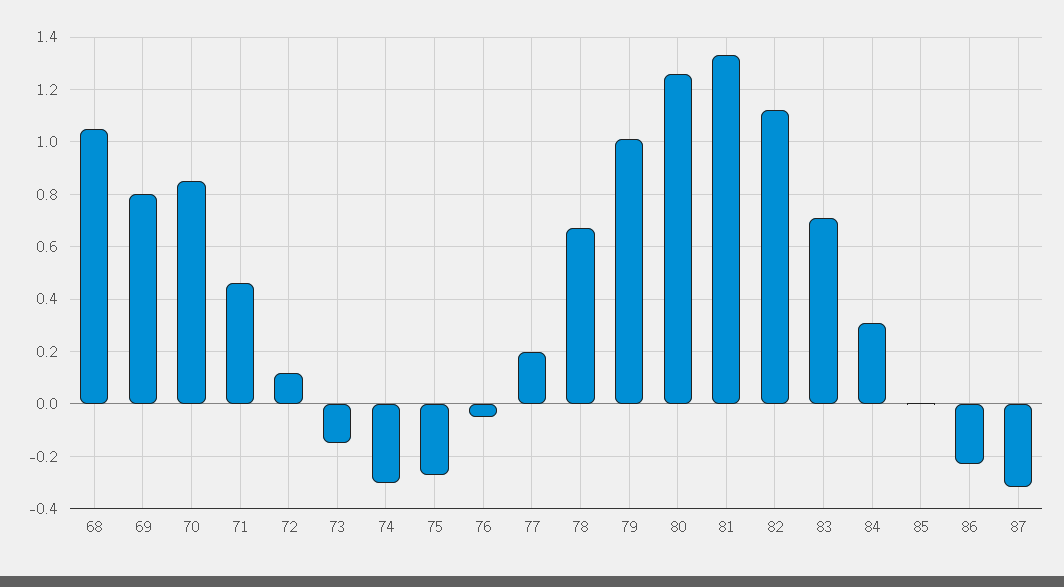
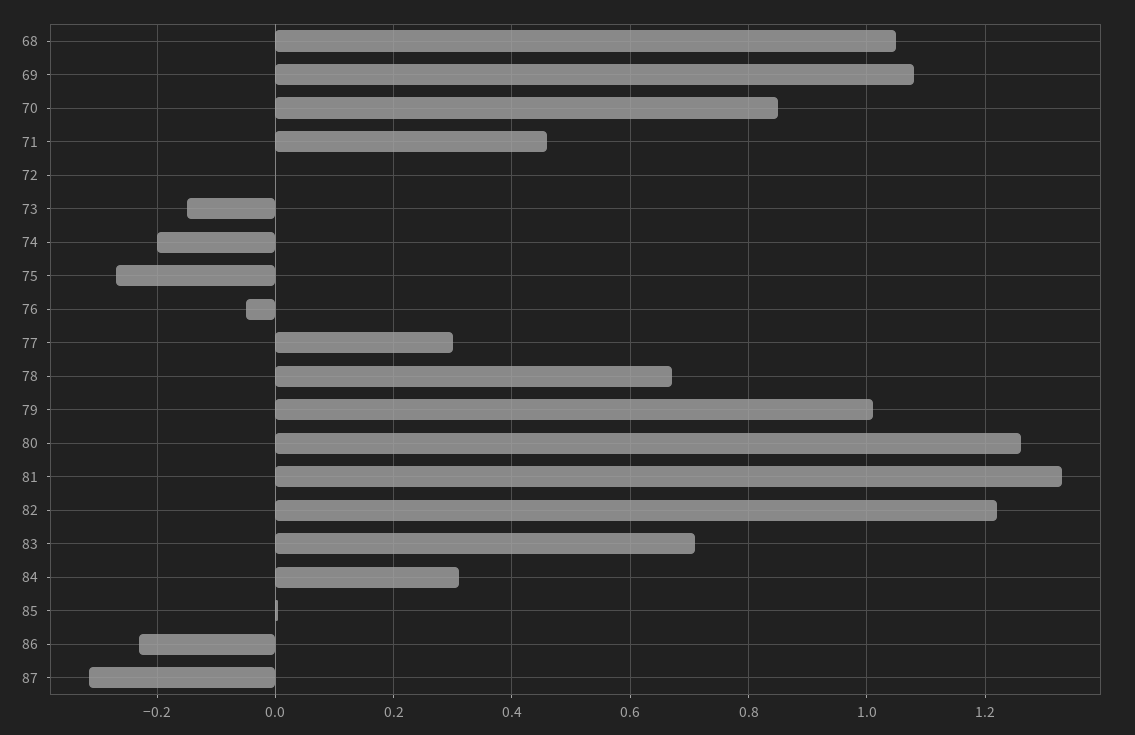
  {
    "68": 1.06,
-   "69": 0.8,
+   "69": 1.08,
    "70": 0.86,
    "71": 0.46,
-   "72": 0.125,
+   "72": 0,
    "73": -0.16,
-   "74": -0.3,
+   "74": -0.2,
    "75": -0.28,
    "76": -0.06,
-   "77": 0.2,
+   "77": 0.3,
    "78": 0.68,
    "79": 1.02,
    "80": 1.26,
    "81": 1.34,
-   "82": 1.125,
+   "82": 1.22,
    "83": 0.72,
    "84": 0.32,
    "85": 0,
    "86": -0.24,
    "87": -0.32
  }

